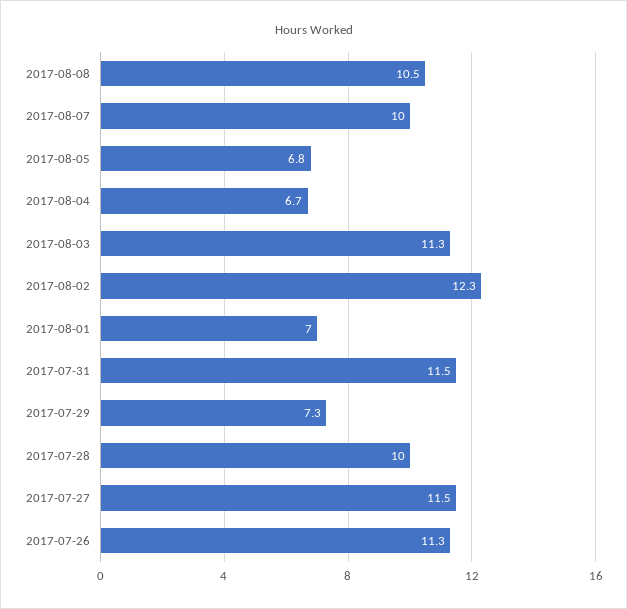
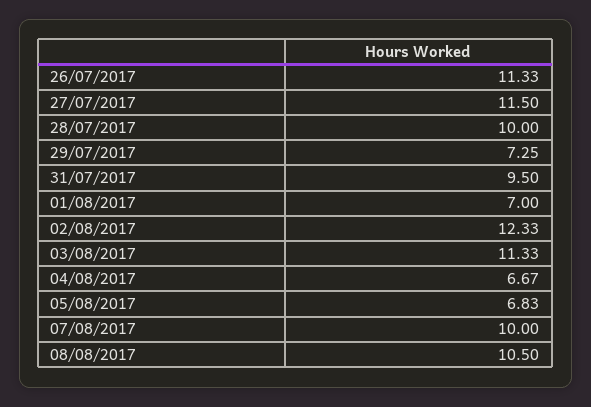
  {
    "2017-08-08": 10.5,
    "2017-08-07": 10,
    "2017-08-05": 6.83,
    "2017-08-04": 6.67,
    "2017-08-03": 11.33,
    "2017-08-02": 12.33,
    "2017-08-01": 7,
-   "2017-07-31": 11.5,
+   "2017-07-31": 9.5,
    "2017-07-29": 7.25,
    "2017-07-28": 10,
    "2017-07-27": 11.5,
    "2017-07-26": 11.33
  }

